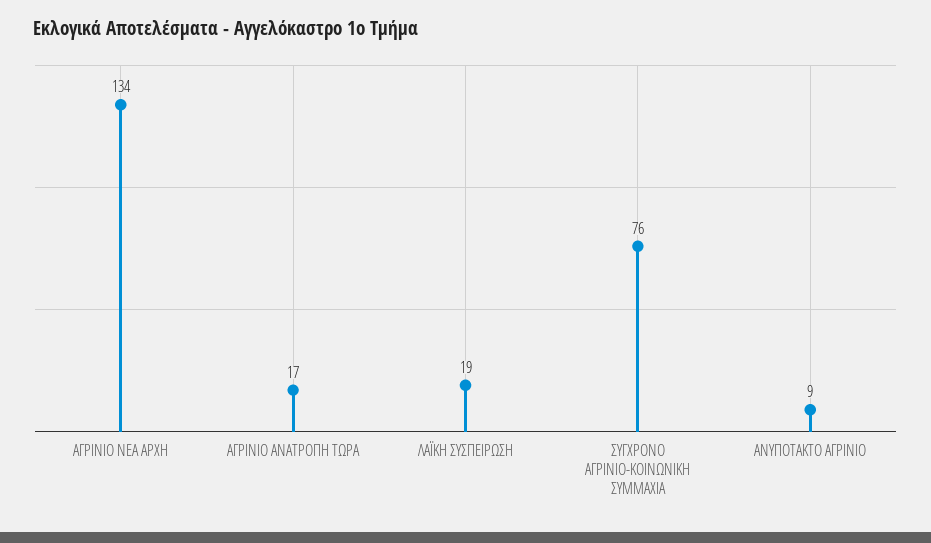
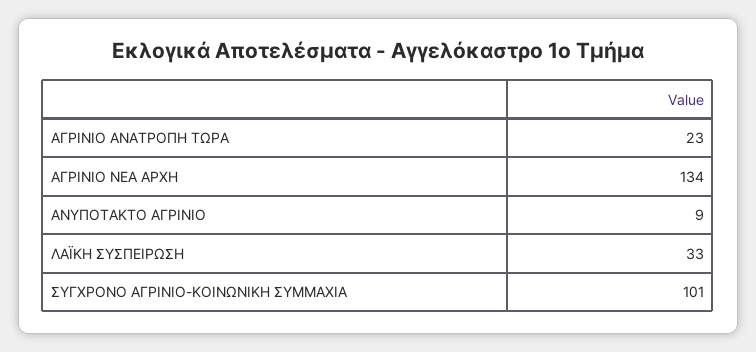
  {
    "ΑΓΡΙΝΙΟ ΝΕΑ ΑΡΧΗ": 134,
-   "ΑΓΡΙΝΙΟ ΑΝΑΤΡΟΠΗ ΤΩΡΑ": 17,
+   "ΑΓΡΙΝΙΟ ΑΝΑΤΡΟΠΗ ΤΩΡΑ": 23,
-   "ΛΑΪΚΗ ΣΥΣΠΕΙΡΩΣΗ": 19,
+   "ΛΑΪΚΗ ΣΥΣΠΕΙΡΩΣΗ": 33,
-   "ΣΥΓΧΡΟΝΟ ΑΓΡΙΝΙΟ-ΚΟΙΝΩΝΙΚΗ ΣΥΜΜΑΧΙΑ": 76,
+   "ΣΥΓΧΡΟΝΟ ΑΓΡΙΝΙΟ-ΚΟΙΝΩΝΙΚΗ ΣΥΜΜΑΧΙΑ": 101,
    "ΑΝΥΠΟΤΑΚΤΟ ΑΓΡΙΝΙΟ": 9
  }

